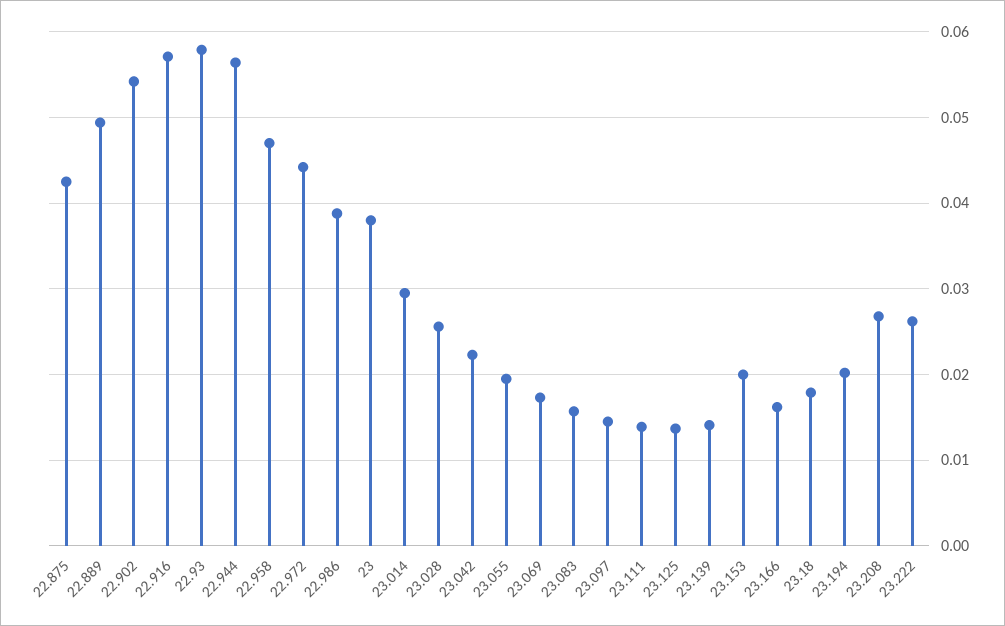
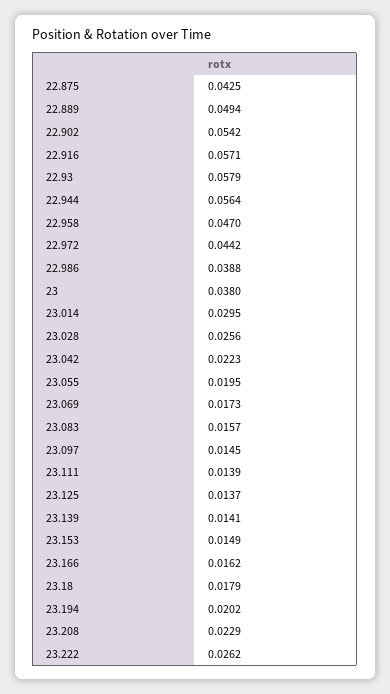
  {
    "22.875": 0.0425,
    "22.889": 0.0494,
    "22.902": 0.0542,
    "22.916": 0.0571,
    "22.93": 0.0579,
    "22.944": 0.0564,
    "22.958": 0.047,
    "22.972": 0.0442,
    "22.986": 0.0388,
    "23": 0.038,
    "23.014": 0.0295,
    "23.028": 0.0256,
    "23.042": 0.0223,
    "23.055": 0.0195,
    "23.069": 0.0173,
    "23.083": 0.0157,
    "23.097": 0.0145,
    "23.111": 0.0139,
    "23.125": 0.0137,
    "23.139": 0.0141,
-   "23.153": 0.02,
+   "23.153": 0.0149,
    "23.166": 0.0162,
    "23.18": 0.0179,
    "23.194": 0.0202,
-   "23.208": 0.027,
+   "23.208": 0.0229,
    "23.222": 0.0262
  }

